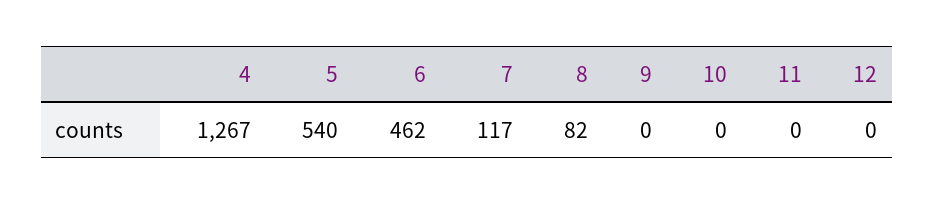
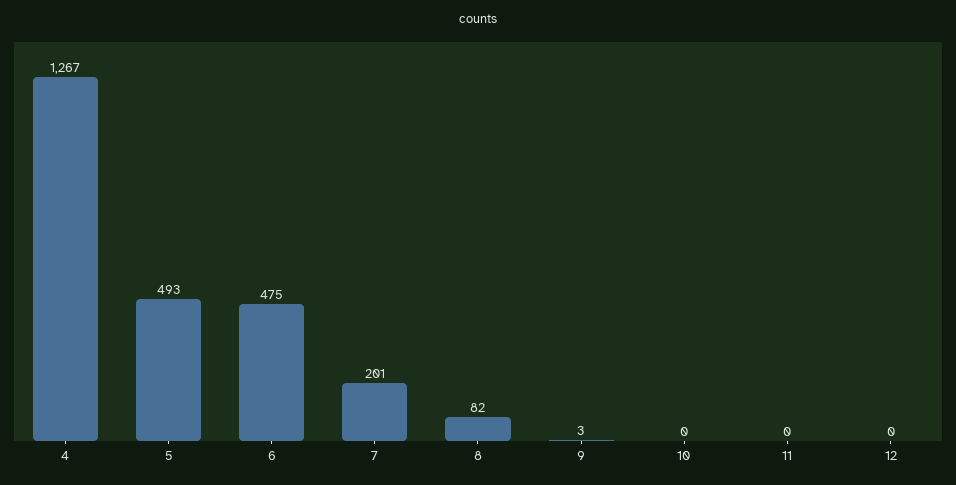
  {
    "4": 1267,
-   "5": 540,
+   "5": 493,
-   "6": 462,
+   "6": 475,
-   "7": 117,
+   "7": 201,
    "8": 82,
-   "9": 0,
+   "9": 3,
    "10": 0,
    "11": 0,
    "12": 0
  }

